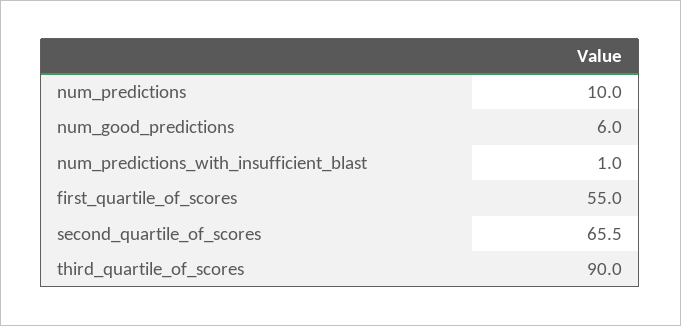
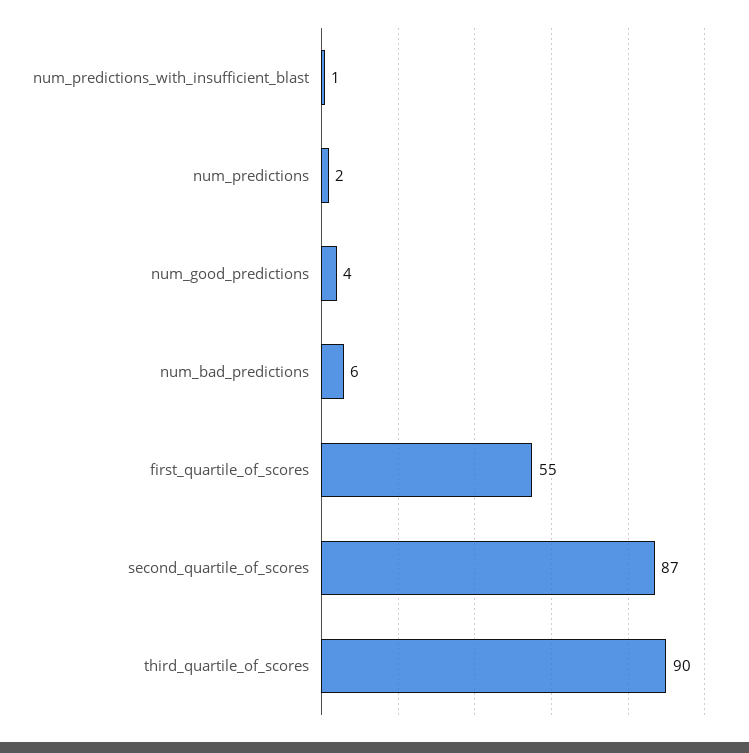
  {
-   "num_predictions": 10,
+   "num_predictions": 2,
-   "num_good_predictions": 6,
+   "num_good_predictions": 4,
    "num_predictions_with_insufficient_blast": 1,
    "first_quartile_of_scores": 55,
-   "second_quartile_of_scores": 65.5,
+   "second_quartile_of_scores": 87,
-   "third_quartile_of_scores": 90
+   "third_quartile_of_scores": 90,
+   "num_bad_predictions": 6
  }

